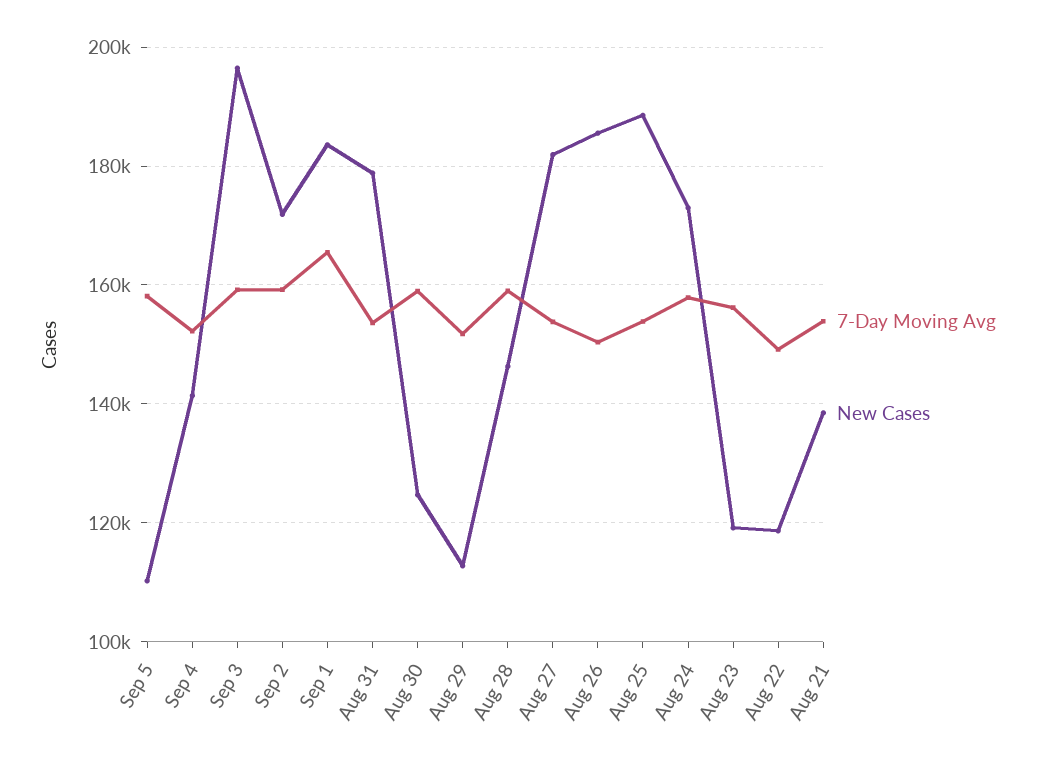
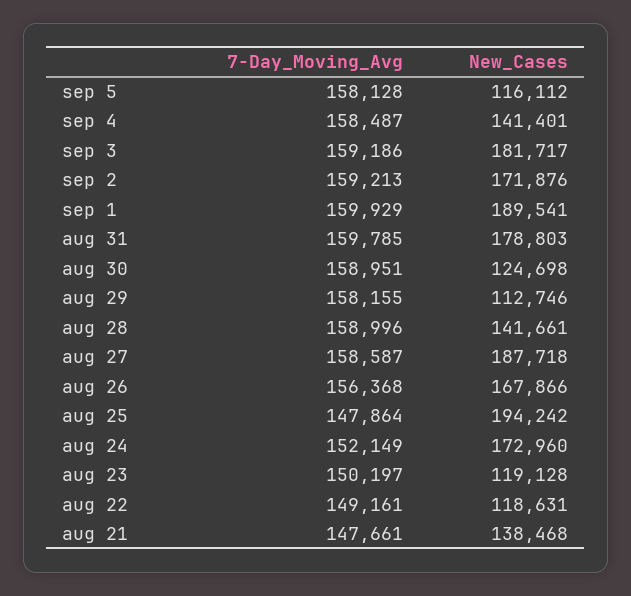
  {
    "7-Day Moving Avg": {
      "Sep 5": 158128,
-     "Sep 4": 152000,
+     "Sep 4": 158487,
      "Sep 3": 159186,
      "Sep 2": 159213,
-     "Sep 1": 166000,
+     "Sep 1": 159929,
-     "Aug 31": 154000,
+     "Aug 31": 159785,
      "Aug 30": 158951,
-     "Aug 29": 152000,
+     "Aug 29": 158155,
      "Aug 28": 158996,
-     "Aug 27": 154000,
+     "Aug 27": 158587,
-     "Aug 26": 150000,
+     "Aug 26": 156368,
-     "Aug 25": 154000,
+     "Aug 25": 147864,
-     "Aug 24": 158000,
+     "Aug 24": 152149,
-     "Aug 23": 156000,
+     "Aug 23": 150197,
      "Aug 22": 149161,
-     "Aug 21": 154000
+     "Aug 21": 147661
    },
    "New Cases": {
-     "Sep 5": 110000,
+     "Sep 5": 116112,
      "Sep 4": 141401,
-     "Sep 3": 196000,
+     "Sep 3": 181717,
      "Sep 2": 171876,
-     "Sep 1": 184000,
+     "Sep 1": 189541,
      "Aug 31": 178803,
      "Aug 30": 124698,
      "Aug 29": 112746,
-     "Aug 28": 146000,
+     "Aug 28": 141661,
-     "Aug 27": 182000,
+     "Aug 27": 187718,
-     "Aug 26": 186000,
+     "Aug 26": 167866,
-     "Aug 25": 188000,
+     "Aug 25": 194242,
      "Aug 24": 172960,
      "Aug 23": 119128,
      "Aug 22": 118631,
      "Aug 21": 138468
    }
  }

